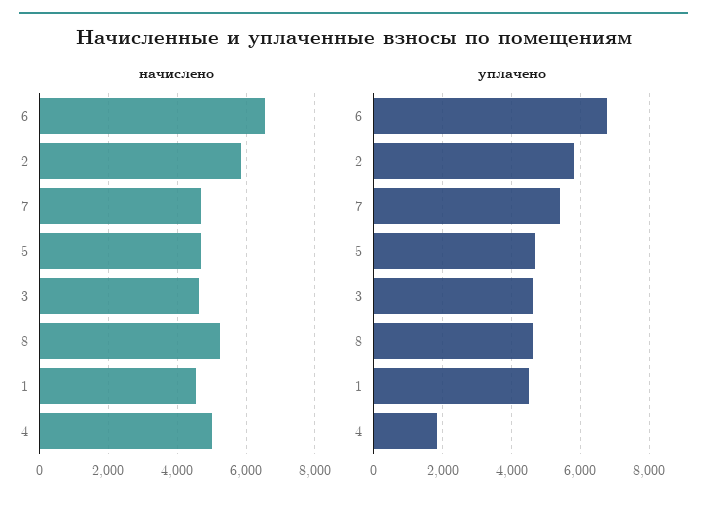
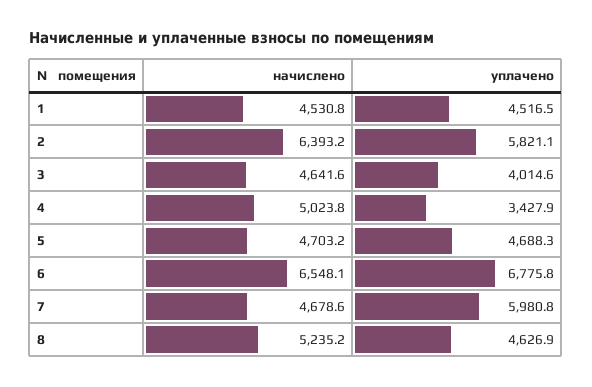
  {
    "начислено": {
      "6": 6548.1,
-     "2": 5800,
+     "2": 6393.2,
      "7": 4678.6,
      "5": 4703.2,
      "3": 4641.6,
      "8": 5235.2,
      "1": 4530.8,
      "4": 5023.8
    },
    "уплачено": {
      "6": 6775.8,
      "2": 5821.1,
-     "7": 5400,
+     "7": 5980.8,
      "5": 4688.3,
-     "3": 4600,
+     "3": 4014.6,
      "8": 4626.9,
      "1": 4516.5,
-     "4": 1800
+     "4": 3427.9
    }
  }

